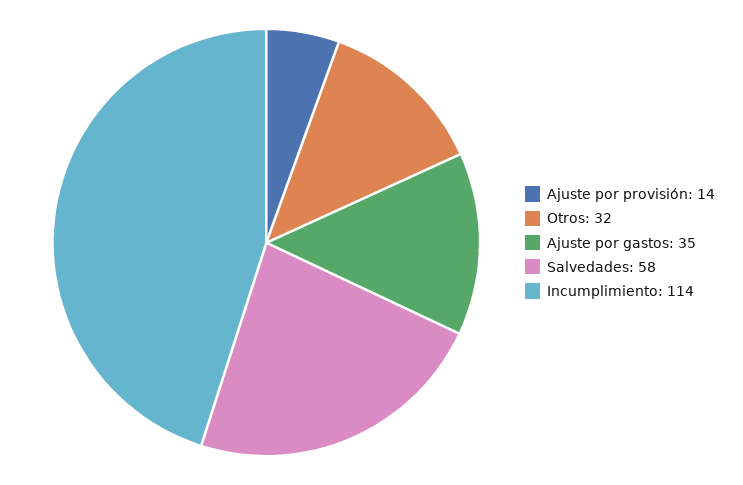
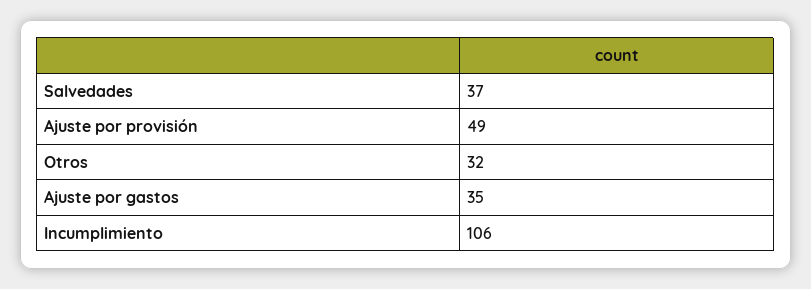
  {
-   "Ajuste por provisión": 14,
+   "Ajuste por provisión": 49,
    "Otros": 32,
    "Ajuste por gastos": 35,
-   "Salvedades": 58,
+   "Salvedades": 37,
-   "Incumplimiento": 114
+   "Incumplimiento": 106
  }

